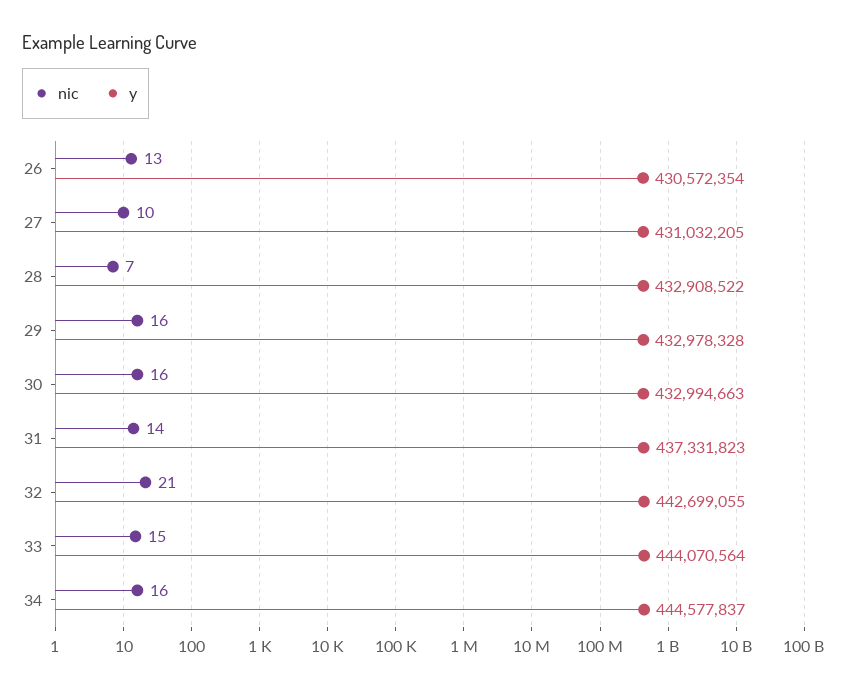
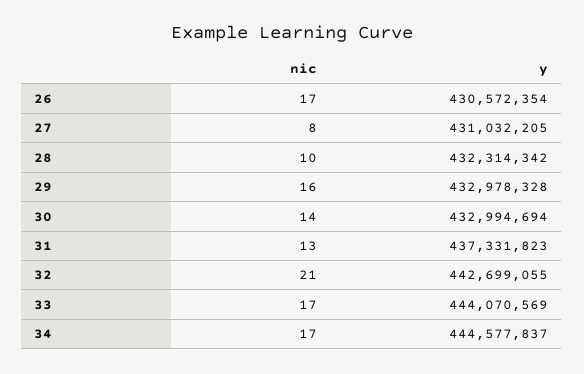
  {
    "nic": {
-     "26": 13,
+     "26": 17,
-     "27": 10,
+     "27": 8,
-     "28": 7,
+     "28": 10,
      "29": 16,
-     "30": 16,
+     "30": 14,
-     "31": 14,
+     "31": 13,
      "32": 21,
-     "33": 15,
+     "33": 17,
-     "34": 16
+     "34": 17
    },
    "y": {
      "26": 430572354,
      "27": 431032205,
-     "28": 432908522,
+     "28": 432314342,
      "29": 432978328,
-     "30": 432994663,
+     "30": 432994694,
      "31": 437331823,
      "32": 442699055,
-     "33": 444070564,
+     "33": 444070569,
      "34": 444577837
    }
  }

